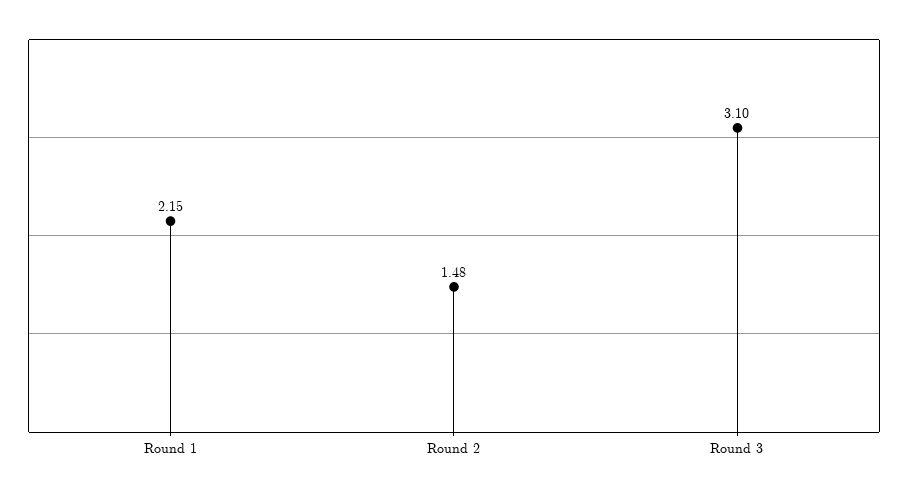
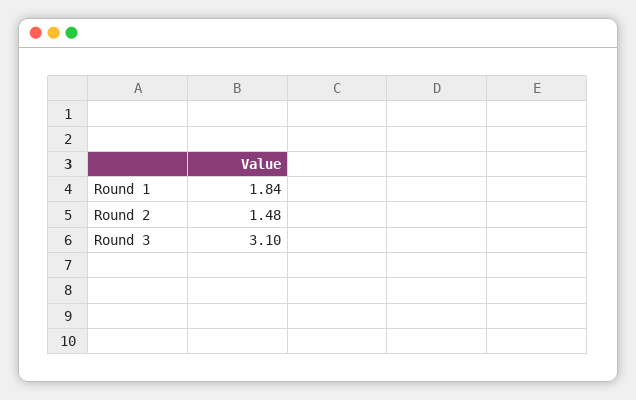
  {
-   "Round 1": 2.15,
+   "Round 1": 1.84,
    "Round 2": 1.48,
    "Round 3": 3.1
  }

